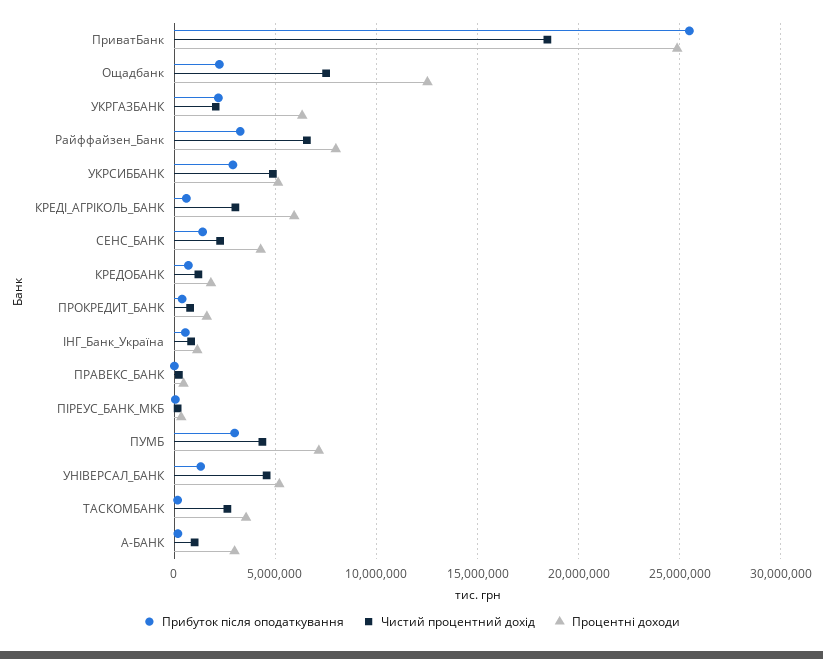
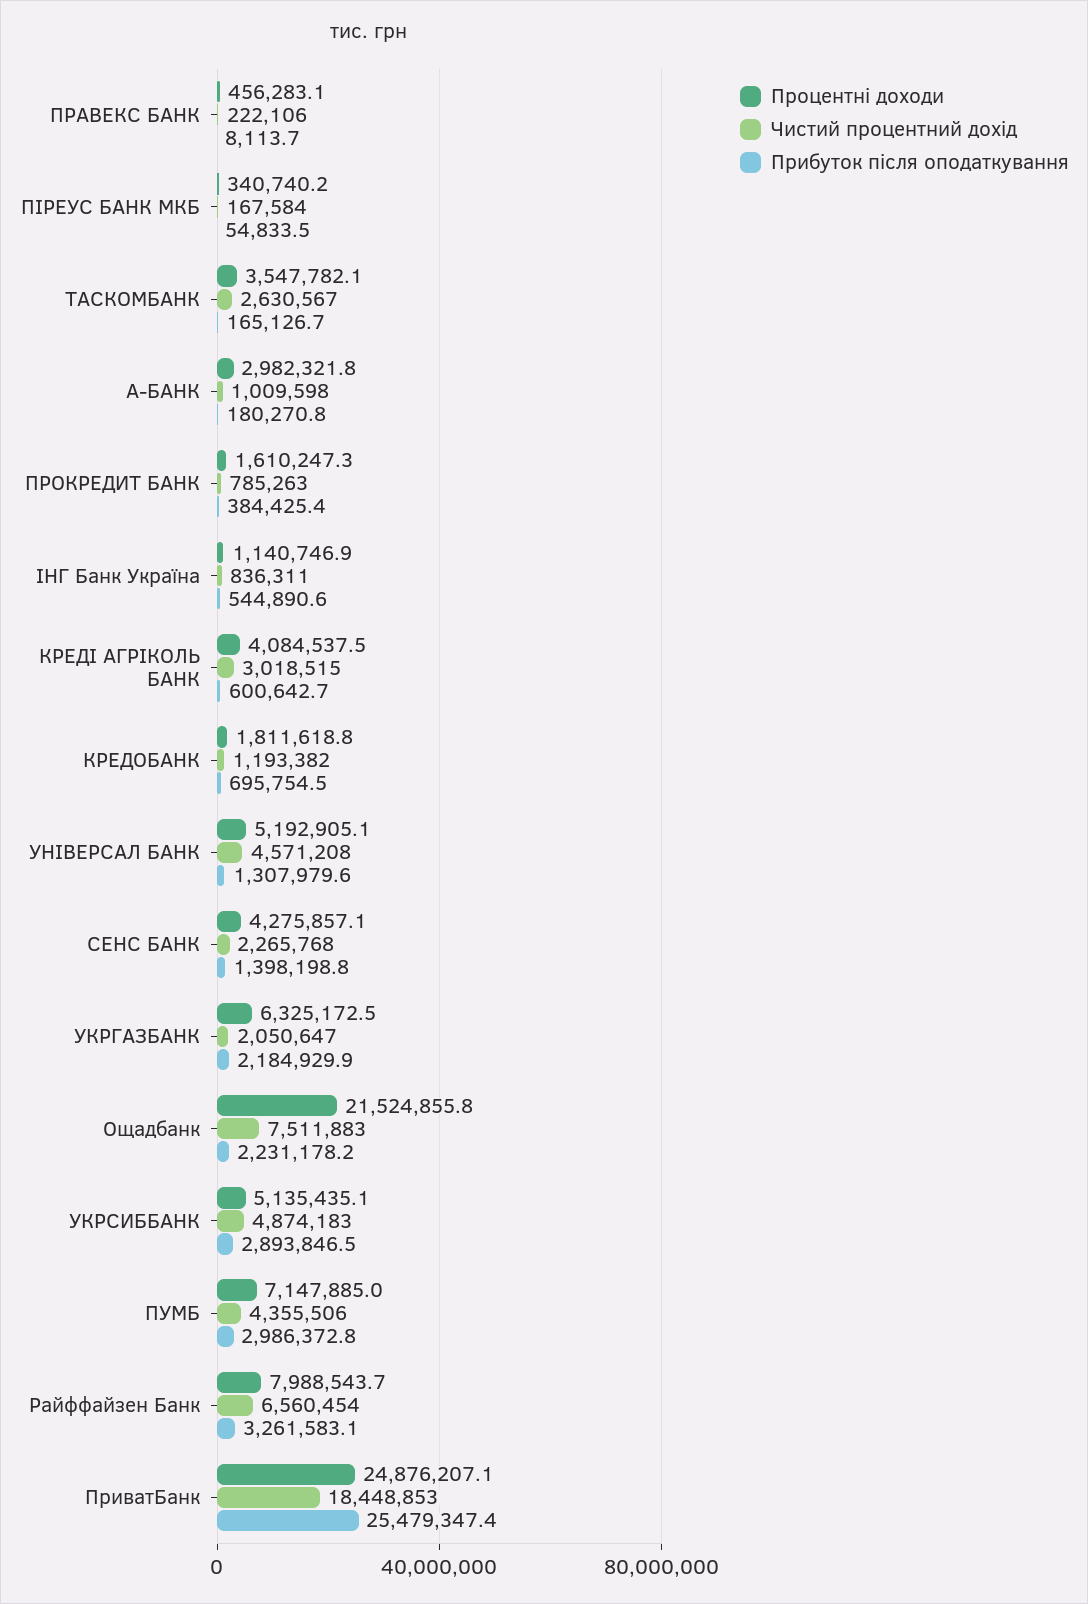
  {
    "Прибуток після оподаткування": {
      "ПриватБанк": 25479347.4,
      "Ощадбанк": 2231178.2,
      "УКРГАЗБАНК": 2184929.9,
      "Райффайзен_Банк": 3261583.1,
      "УКРСИББАНК": 2893846.5,
      "КРЕДІ_АГРІКОЛЬ_БАНК": 600642.7,
      "СЕНС_БАНК": 1398198.8,
      "КРЕДОБАНК": 695754.5,
      "ПРОКРЕДИТ_БАНК": 384425.4,
      "ІНГ_Банк_Україна": 544890.6,
      "ПРАВЕКС_БАНК": 8113.7,
      "ПІРЕУС_БАНК_МКБ": 54833.5,
      "ПУМБ": 2986372.8,
      "УНІВЕРСАЛ_БАНК": 1307979.6,
      "ТАСКОМБАНК": 165126.7,
      "А-БАНК": 180270.8
    },
    "Чистий процентний дохід": {
      "ПриватБанк": 18448853,
      "Ощадбанк": 7511883,
      "УКРГАЗБАНК": 2050647,
      "Райффайзен_Банк": 6560454,
      "УКРСИББАНК": 4874183,
      "КРЕДІ_АГРІКОЛЬ_БАНК": 3018515,
      "СЕНС_БАНК": 2265768,
      "КРЕДОБАНК": 1193382,
      "ПРОКРЕДИТ_БАНК": 785263,
      "ІНГ_Банк_Україна": 836311,
      "ПРАВЕКС_БАНК": 222106,
      "ПІРЕУС_БАНК_МКБ": 167584,
      "ПУМБ": 4355506,
      "УНІВЕРСАЛ_БАНК": 4571208,
      "ТАСКОМБАНК": 2630567,
      "А-БАНК": 1009598
    },
    "Процентні доходи": {
      "ПриватБанк": 24876207.1,
-     "Ощадбанк": 12500000,
+     "Ощадбанк": 21524855.8,
      "УКРГАЗБАНК": 6325172.5,
      "Райффайзен_Банк": 7988543.7,
      "УКРСИББАНК": 5135435.1,
-     "КРЕДІ_АГРІКОЛЬ_БАНК": 6000000,
+     "КРЕДІ_АГРІКОЛЬ_БАНК": 4084537.5,
      "СЕНС_БАНК": 4275857.1,
      "КРЕДОБАНК": 1811618.8,
      "ПРОКРЕДИТ_БАНК": 1610247.3,
      "ІНГ_Банк_Україна": 1140746.9,
      "ПРАВЕКС_БАНК": 456283.1,
      "ПІРЕУС_БАНК_МКБ": 340740.2,
      "ПУМБ": 7147885,
      "УНІВЕРСАЛ_БАНК": 5192905.1,
      "ТАСКОМБАНК": 3547782.1,
      "А-БАНК": 2982321.8
    }
  }

